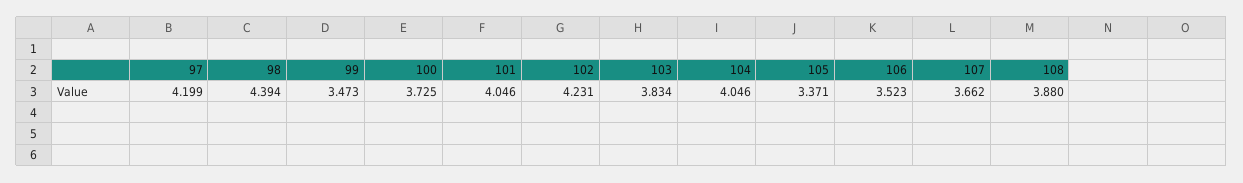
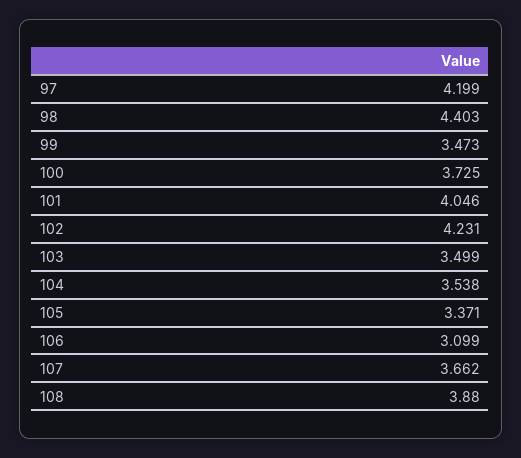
  {
    "97": 4.199,
-   "98": 4.394,
+   "98": 4.403,
    "99": 3.473,
    "100": 3.725,
    "101": 4.046,
    "102": 4.231,
-   "103": 3.834,
+   "103": 3.499,
-   "104": 4.046,
+   "104": 3.538,
    "105": 3.371,
-   "106": 3.523,
+   "106": 3.099,
    "107": 3.662,
    "108": 3.88
  }

